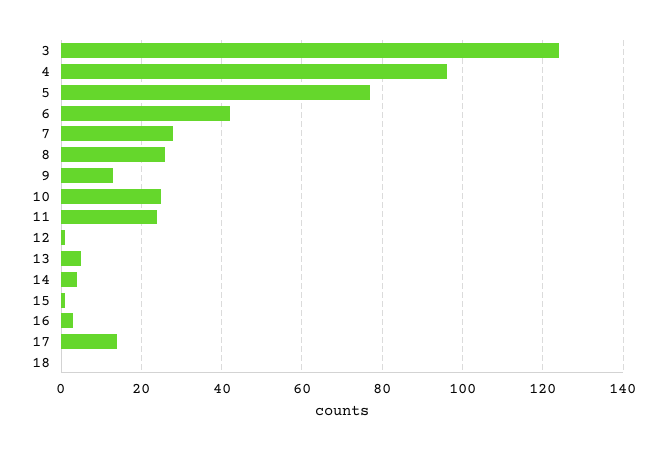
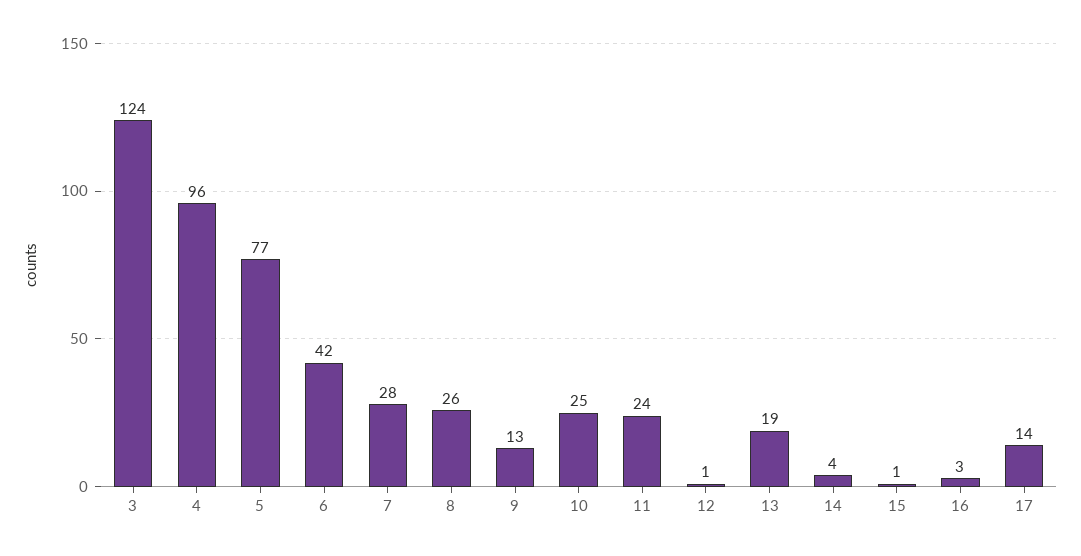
  {
    "3": 124,
    "4": 96,
    "5": 77,
    "6": 42,
    "7": 28,
    "8": 26,
    "9": 13,
    "10": 25,
    "11": 24,
    "12": 1,
-   "13": 5,
+   "13": 19,
    "14": 4,
    "15": 1,
    "16": 3,
-   "17": 14,
+   "17": 14
-   "18": 0
  }

